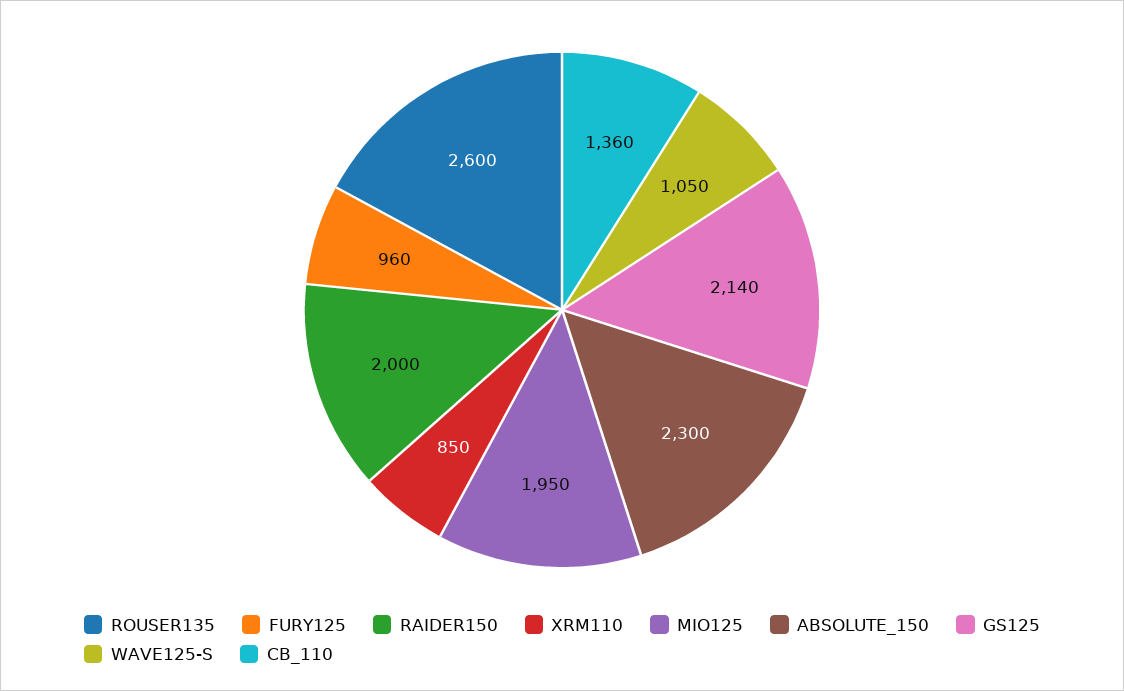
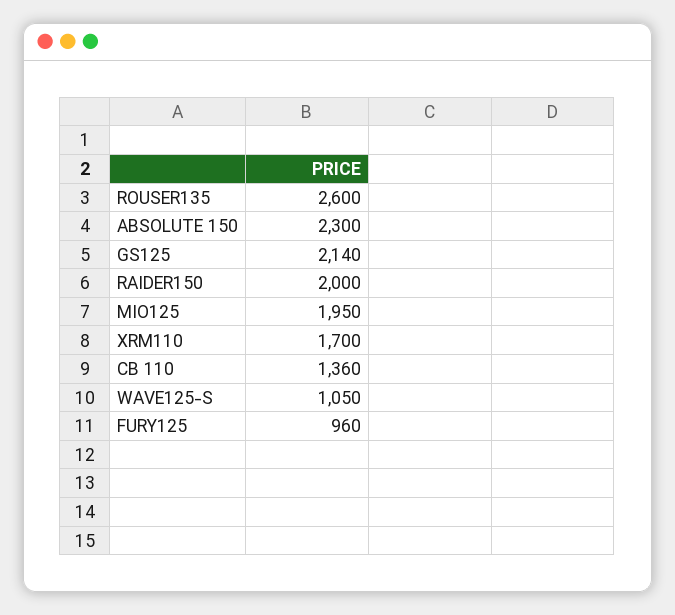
  {
    "ROUSER135": 2600,
    "FURY125": 960,
    "RAIDER150": 2000,
-   "XRM110": 850,
+   "XRM110": 1700,
    "MIO125": 1950,
    "ABSOLUTE_150": 2300,
    "GS125": 2140,
    "WAVE125-S": 1050,
    "CB_110": 1360
  }

